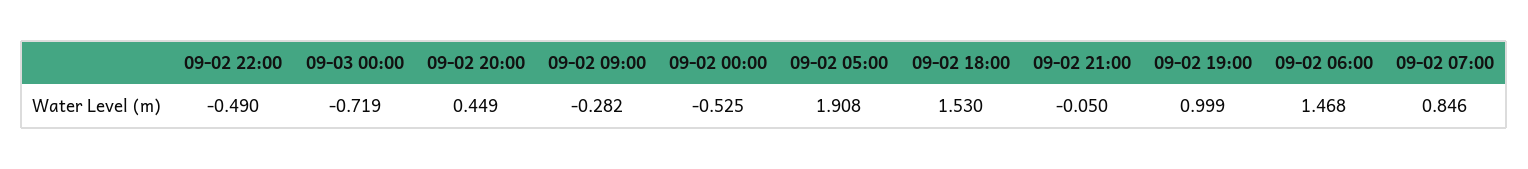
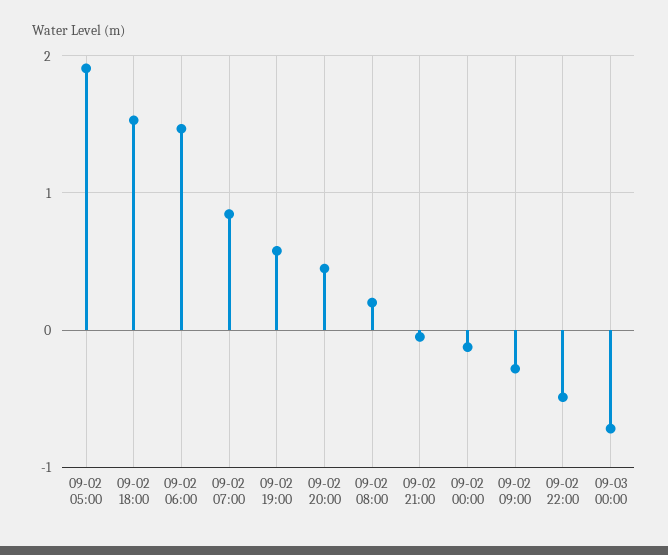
  {
    "09-02 22:00": -0.49,
    "09-03 00:00": -0.719,
    "09-02 20:00": 0.449,
    "09-02 09:00": -0.282,
-   "09-02 00:00": -0.525,
+   "09-02 00:00": -0.1,
    "09-02 05:00": 1.908,
    "09-02 18:00": 1.53,
    "09-02 21:00": -0.05,
-   "09-02 19:00": 0.999,
+   "09-02 19:00": 0.6,
    "09-02 06:00": 1.468,
-   "09-02 07:00": 0.846
+   "09-02 07:00": 0.846,
+   "09-02 08:00": 0.2
  }

